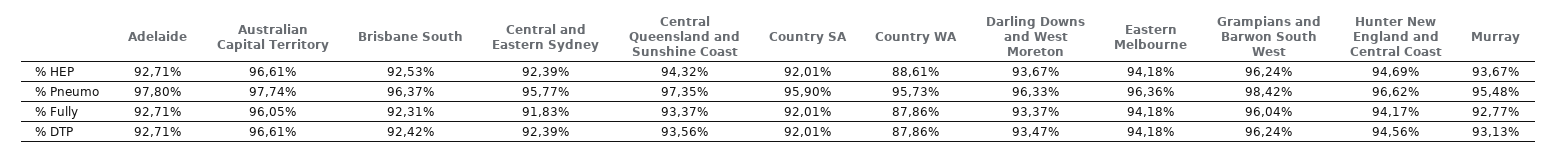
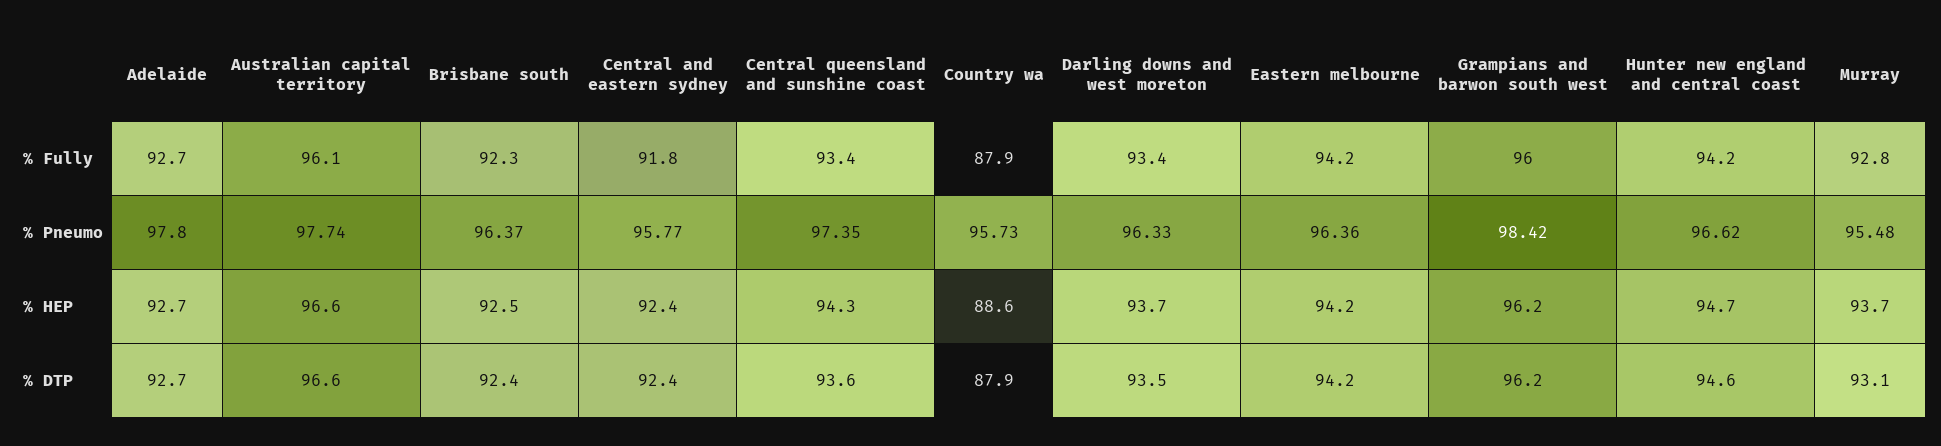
  {
    "Adelaide": {
      "% HEP": 92.71,
      "% Pneumo": 97.8,
      "% Fully": 92.71,
      "% DTP": 92.71
    },
    "Australian Capital Territory": {
      "% HEP": 96.61,
      "% Pneumo": 97.74,
      "% Fully": 96.05,
      "% DTP": 96.61
    },
    "Brisbane South": {
      "% HEP": 92.53,
      "% Pneumo": 96.37,
      "% Fully": 92.31,
      "% DTP": 92.42
    },
    "Central and Eastern Sydney": {
      "% HEP": 92.39,
      "% Pneumo": 95.77,
      "% Fully": 91.83,
      "% DTP": 92.39
    },
    "Central Queensland and Sunshine Coast": {
      "% HEP": 94.32,
      "% Pneumo": 97.35,
      "% Fully": 93.37,
      "% DTP": 93.56
    },
-   "Country SA": {
-     "% HEP": 92.01,
-     "% Pneumo": 95.9,
-     "% Fully": 92.01,
-     "% DTP": 92.01
-   },
    "Country WA": {
      "% HEP": 88.61,
      "% Pneumo": 95.73,
      "% Fully": 87.86,
      "% DTP": 87.86
    },
    "Darling Downs and West Moreton": {
      "% HEP": 93.67,
      "% Pneumo": 96.33,
      "% Fully": 93.37,
      "% DTP": 93.47
    },
    "Eastern Melbourne": {
      "% HEP": 94.18,
      "% Pneumo": 96.36,
      "% Fully": 94.18,
      "% DTP": 94.18
    },
    "Grampians and Barwon South West": {
      "% HEP": 96.24,
      "% Pneumo": 98.42,
      "% Fully": 96.04,
      "% DTP": 96.24
    },
    "Hunter New England and Central Coast": {
      "% HEP": 94.69,
      "% Pneumo": 96.62,
      "% Fully": 94.17,
      "% DTP": 94.56
    },
    "Murray": {
      "% HEP": 93.67,
      "% Pneumo": 95.48,
      "% Fully": 92.77,
      "% DTP": 93.13
    }
  }

